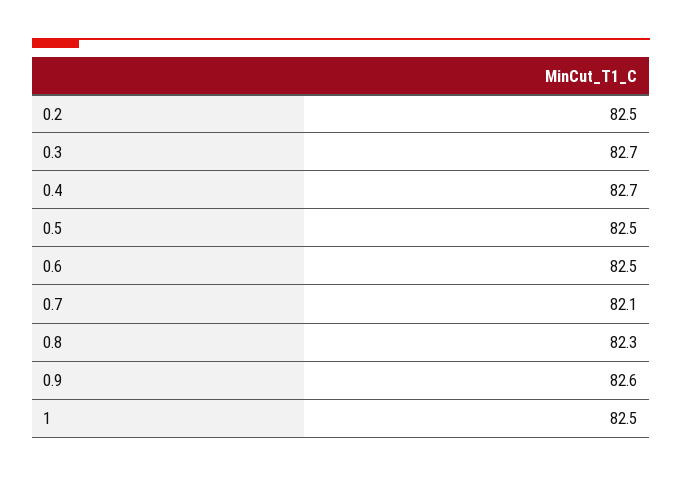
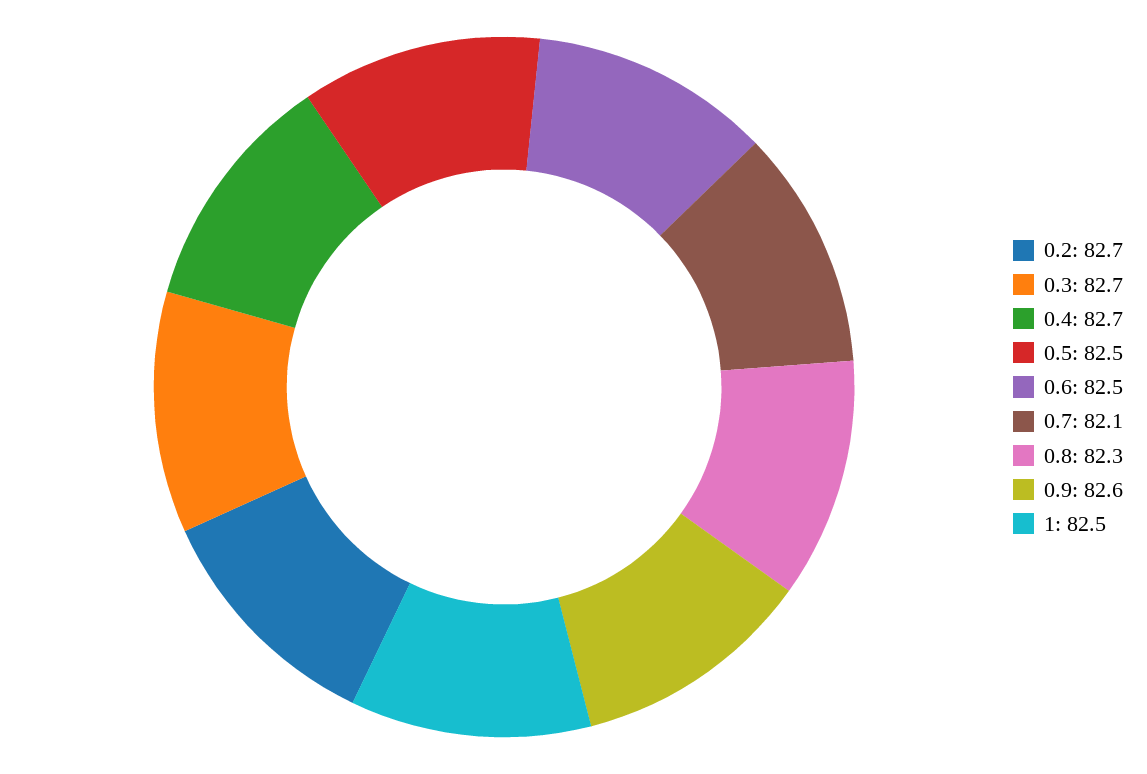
  {
-   "0.2": 82.5,
+   "0.2": 82.7,
    "0.3": 82.7,
    "0.4": 82.7,
    "0.5": 82.5,
    "0.6": 82.5,
    "0.7": 82.1,
    "0.8": 82.3,
    "0.9": 82.6,
    "1": 82.5
  }

